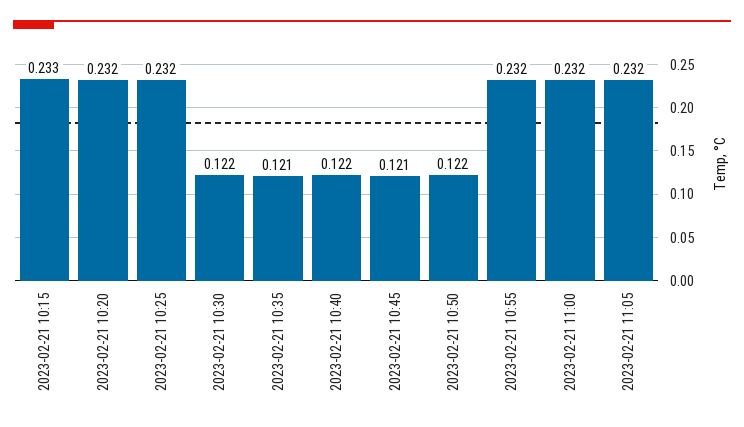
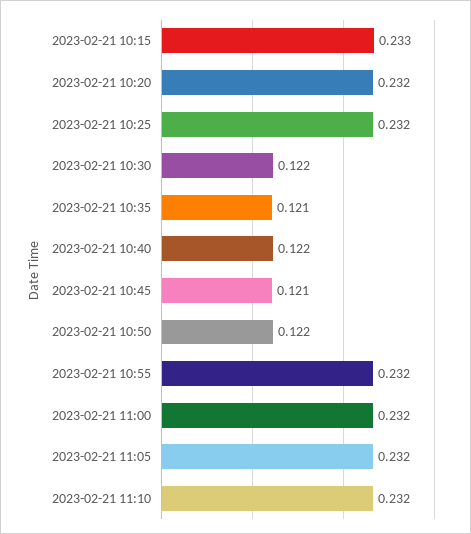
  {
    "2023-02-21 10:15": 0.233,
    "2023-02-21 10:20": 0.232,
    "2023-02-21 10:25": 0.232,
    "2023-02-21 10:30": 0.122,
    "2023-02-21 10:35": 0.121,
    "2023-02-21 10:40": 0.122,
    "2023-02-21 10:45": 0.121,
    "2023-02-21 10:50": 0.122,
    "2023-02-21 10:55": 0.232,
    "2023-02-21 11:00": 0.232,
-   "2023-02-21 11:05": 0.232
+   "2023-02-21 11:05": 0.232,
+   "2023-02-21 11:10": 0.232
  }

